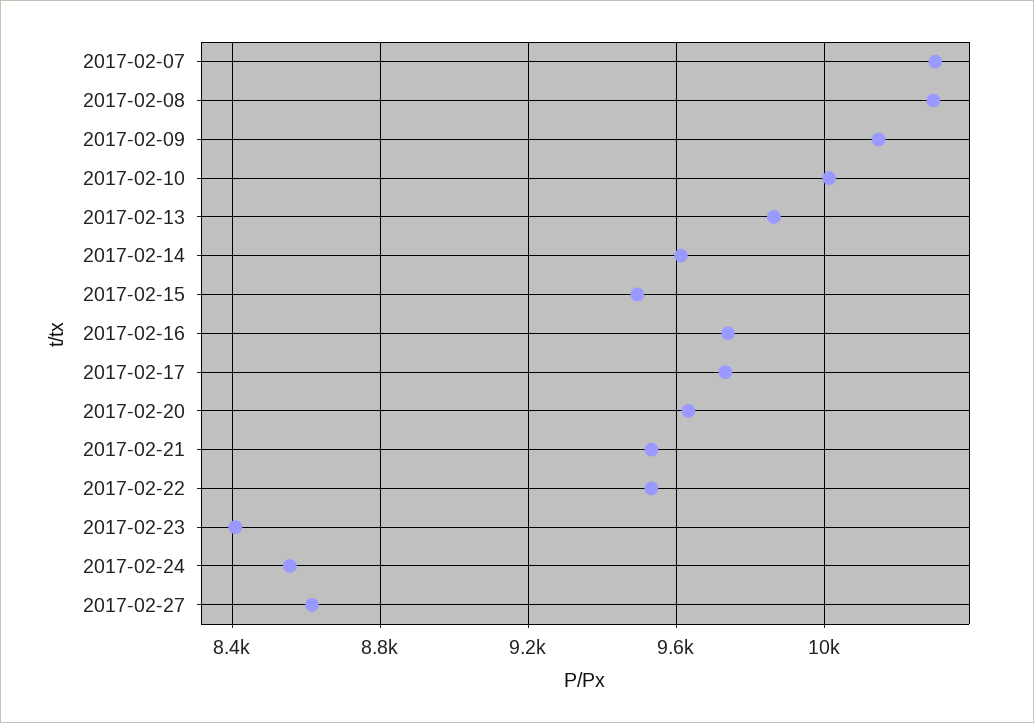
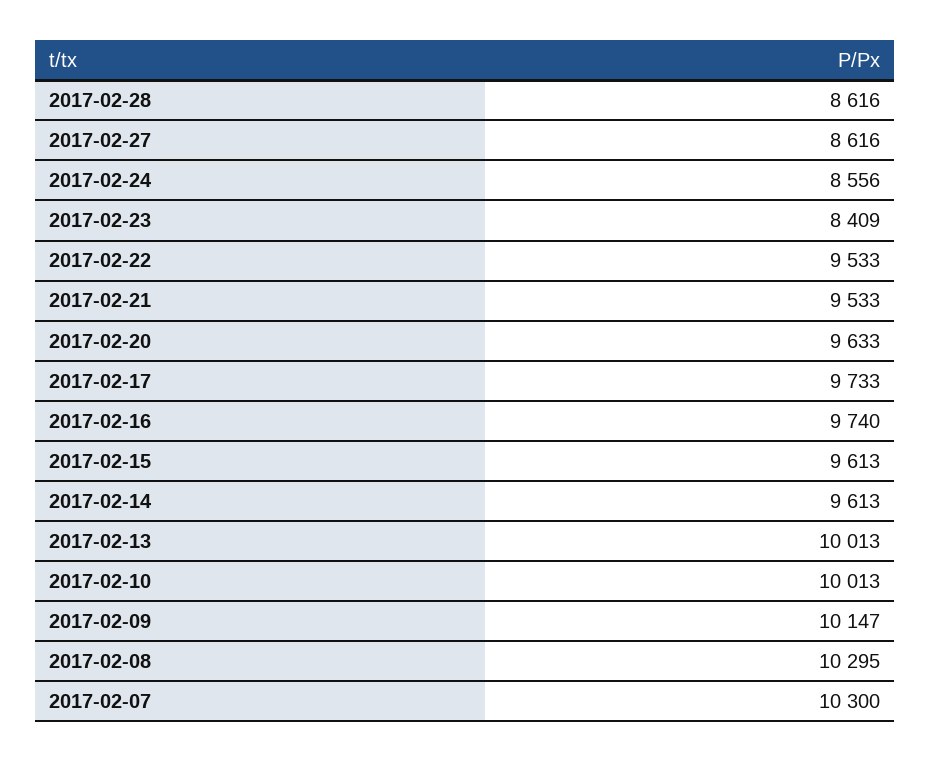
  {
    "2017-02-07": 10300,
    "2017-02-08": 10295,
    "2017-02-09": 10147,
    "2017-02-10": 10013,
-   "2017-02-13": 9850,
+   "2017-02-13": 10013,
    "2017-02-14": 9613,
-   "2017-02-15": 9500,
+   "2017-02-15": 9613,
    "2017-02-16": 9740,
    "2017-02-17": 9733,
    "2017-02-20": 9633,
    "2017-02-21": 9533,
    "2017-02-22": 9533,
    "2017-02-23": 8409,
    "2017-02-24": 8556,
-   "2017-02-27": 8616
+   "2017-02-27": 8616,
+   "2017-02-28": 8616
  }

